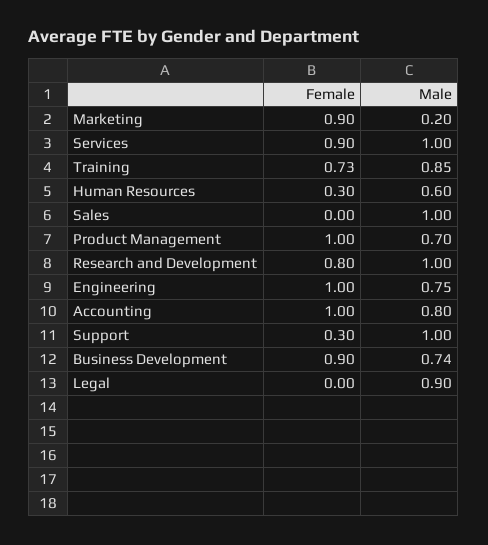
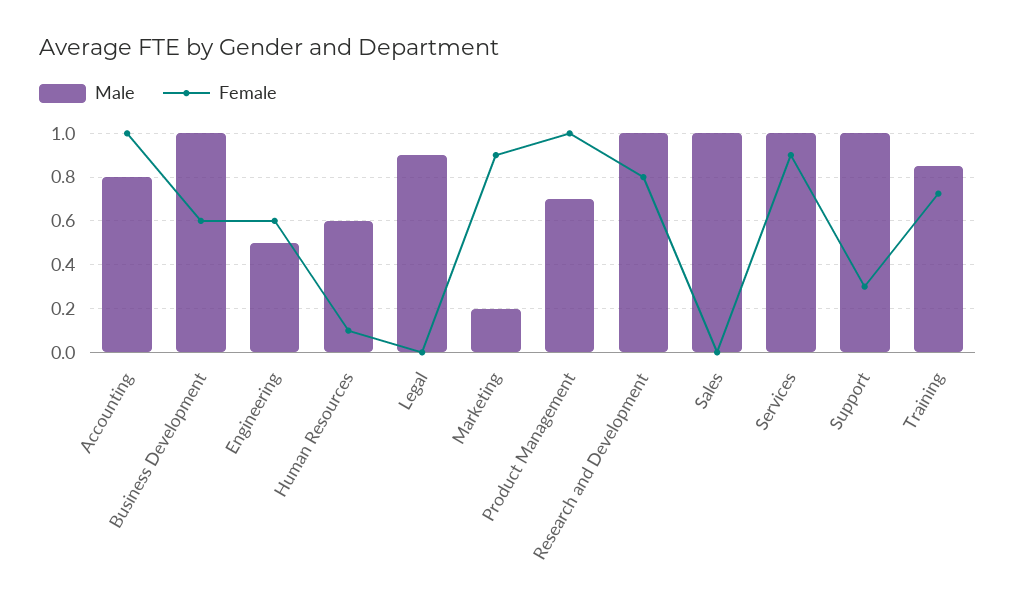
  {
    "Female": {
      "Marketing": 0.9,
      "Services": 0.9,
      "Training": 0.73,
-     "Human Resources": 0.3,
+     "Human Resources": 0.1,
      "Sales": 0,
      "Product Management": 1,
      "Research and Development": 0.8,
-     "Engineering": 1,
+     "Engineering": 0.6,
      "Accounting": 1,
      "Support": 0.3,
-     "Business Development": 0.9,
+     "Business Development": 0.6,
      "Legal": 0
    },
    "Male": {
      "Marketing": 0.2,
      "Services": 1,
      "Training": 0.85,
      "Human Resources": 0.6,
      "Sales": 1,
      "Product Management": 0.7,
      "Research and Development": 1,
-     "Engineering": 0.75,
+     "Engineering": 0.5,
      "Accounting": 0.8,
      "Support": 1,
-     "Business Development": 0.74,
+     "Business Development": 1,
      "Legal": 0.9
    }
  }

